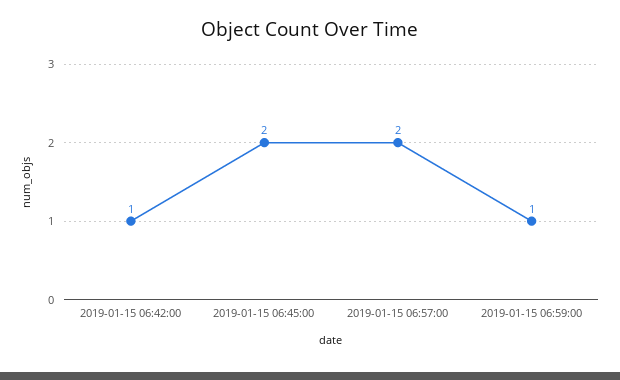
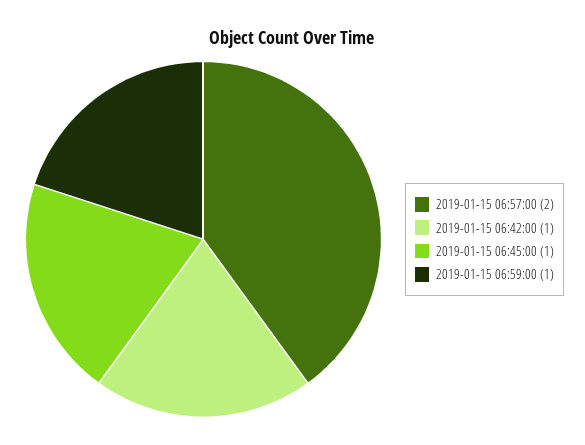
  {
    "2019-01-15 06:42:00": 1,
-   "2019-01-15 06:45:00": 2,
+   "2019-01-15 06:45:00": 1,
    "2019-01-15 06:57:00": 2,
    "2019-01-15 06:59:00": 1
  }

